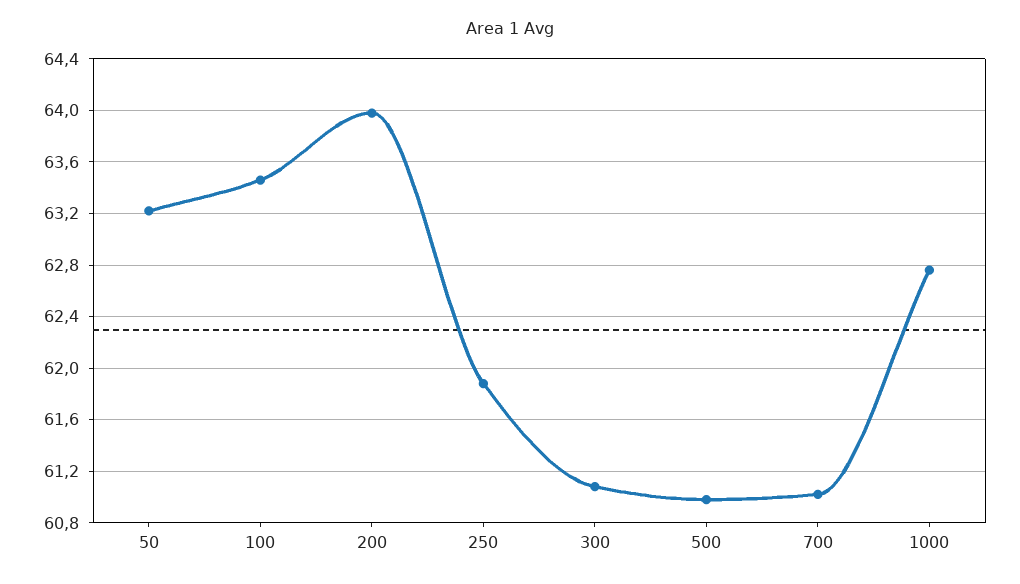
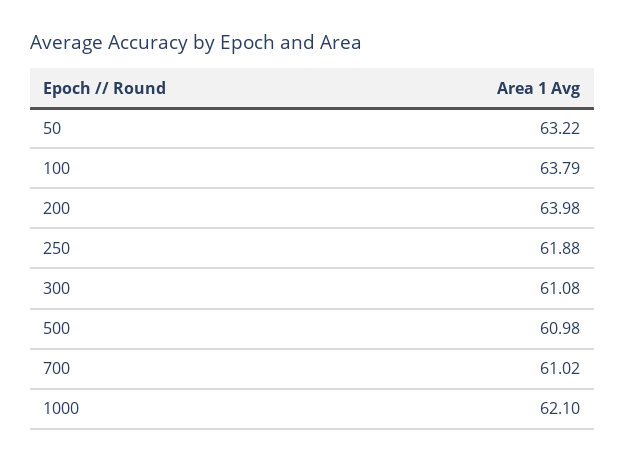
  {
    "50": 63.22,
-   "100": 63.45,
+   "100": 63.79,
    "200": 63.98,
    "250": 61.88,
    "300": 61.08,
    "500": 60.98,
    "700": 61.02,
-   "1000": 62.75
+   "1000": 62.1
  }

